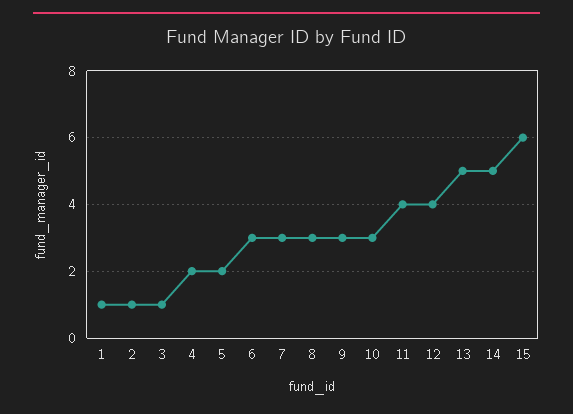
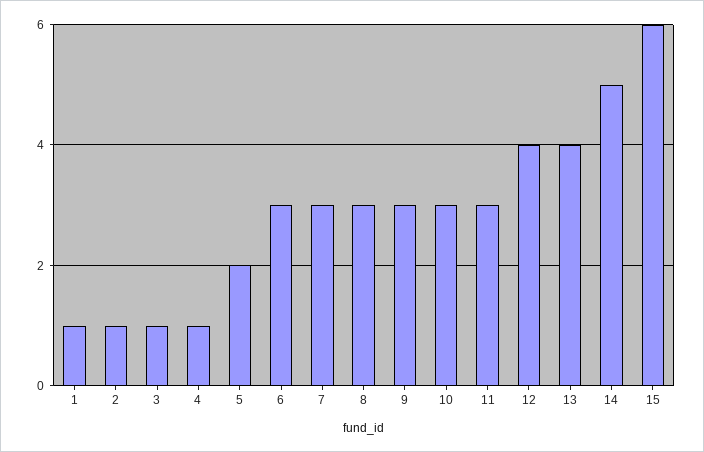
  {
    "1": 1,
    "2": 1,
    "3": 1,
-   "4": 2,
+   "4": 1,
    "5": 2,
    "6": 3,
    "7": 3,
    "8": 3,
    "9": 3,
    "10": 3,
-   "11": 4,
+   "11": 3,
    "12": 4,
-   "13": 5,
+   "13": 4,
    "14": 5,
    "15": 6
  }

